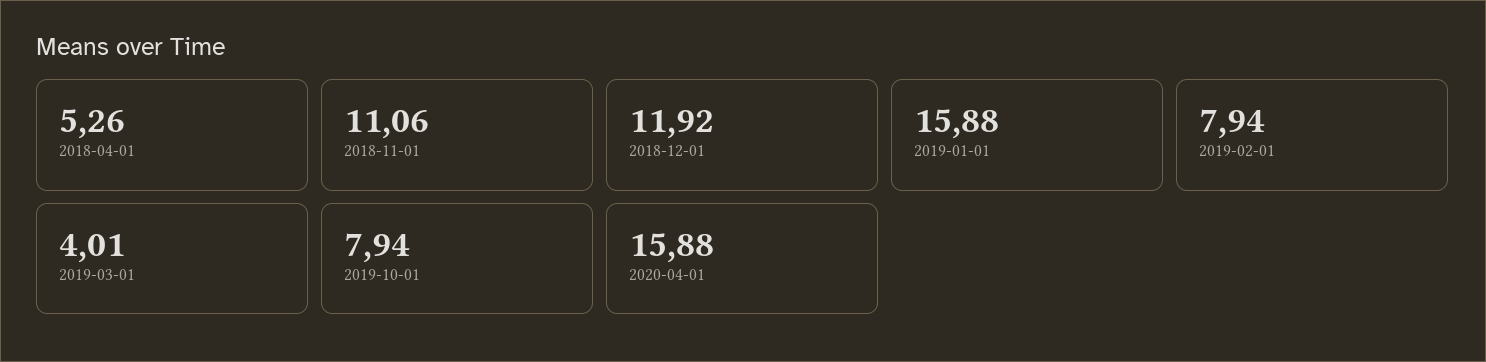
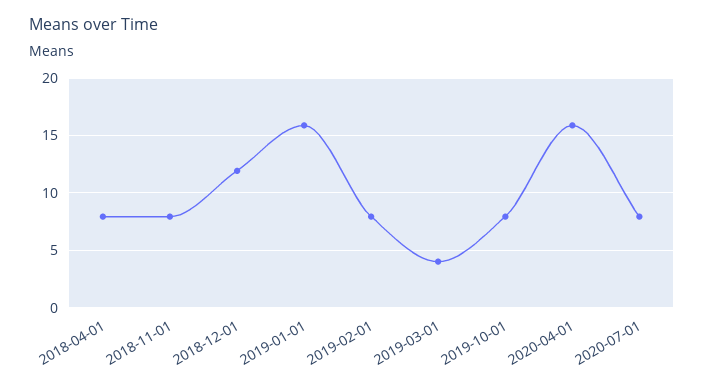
  {
-   "2018-04-01": 5.26,
+   "2018-04-01": 8,
-   "2018-11-01": 11.06,
+   "2018-11-01": 8,
    "2018-12-01": 11.92,
    "2019-01-01": 15.88,
    "2019-02-01": 7.94,
    "2019-03-01": 4.01,
    "2019-10-01": 7.94,
-   "2020-04-01": 15.88
+   "2020-04-01": 15.88,
+   "2020-07-01": 8
  }

